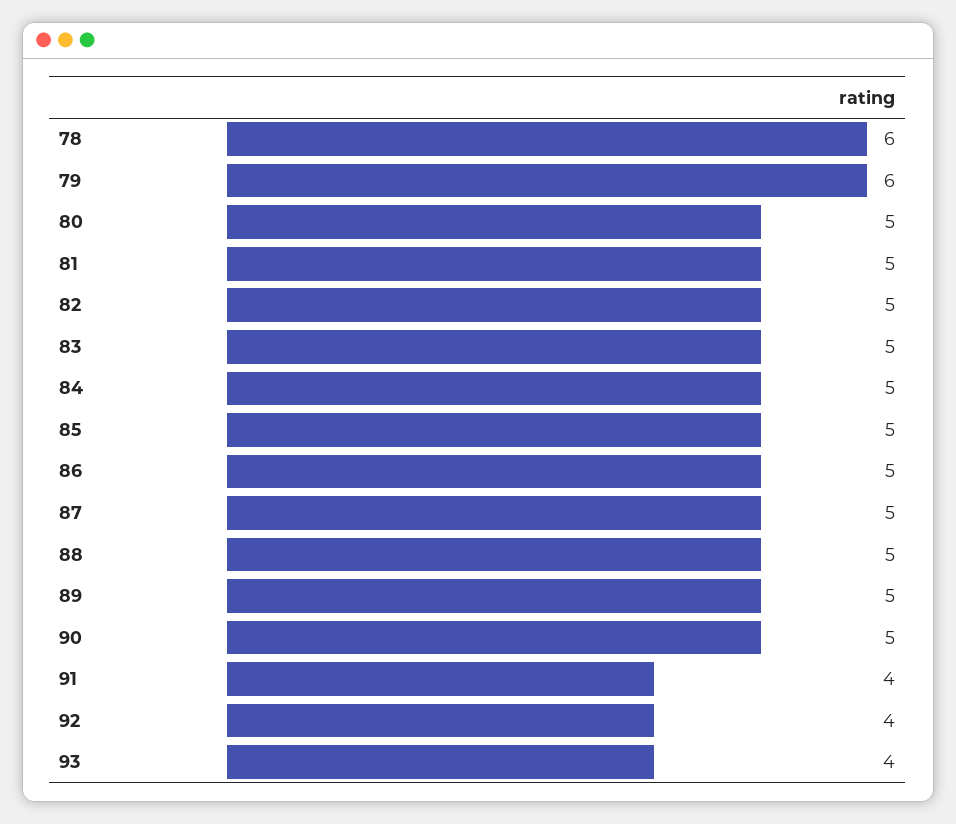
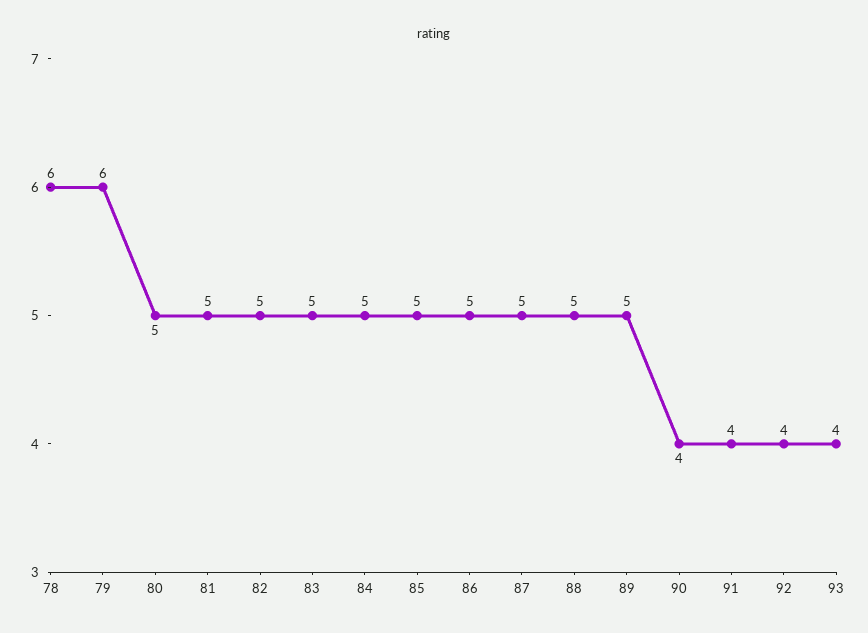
  {
    "78": 6,
    "79": 6,
    "80": 5,
    "81": 5,
    "82": 5,
    "83": 5,
    "84": 5,
    "85": 5,
    "86": 5,
    "87": 5,
    "88": 5,
    "89": 5,
-   "90": 5,
+   "90": 4,
    "91": 4,
    "92": 4,
    "93": 4
  }

